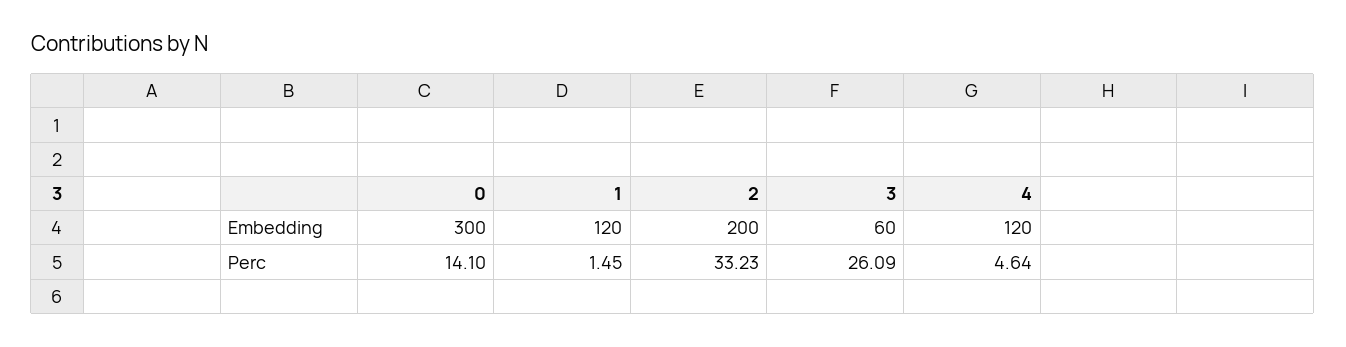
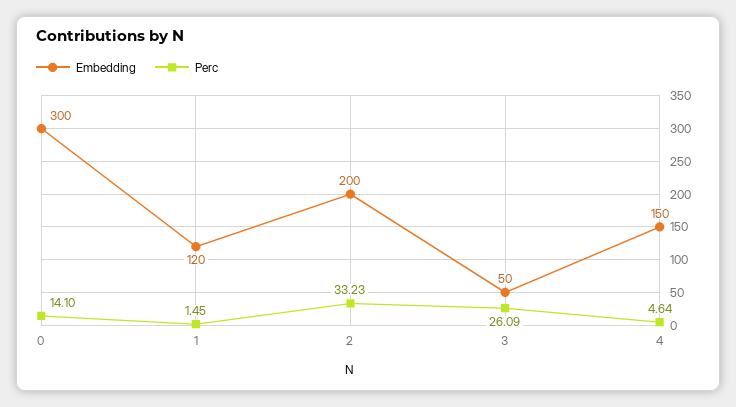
  {
    "Embedding": {
      "0": 300,
      "1": 120,
      "2": 200,
-     "3": 60,
+     "3": 50,
-     "4": 120
+     "4": 150
    },
    "Perc": {
      "0": 14.1,
      "1": 1.45,
      "2": 33.23,
      "3": 26.09,
      "4": 4.64
    }
  }

